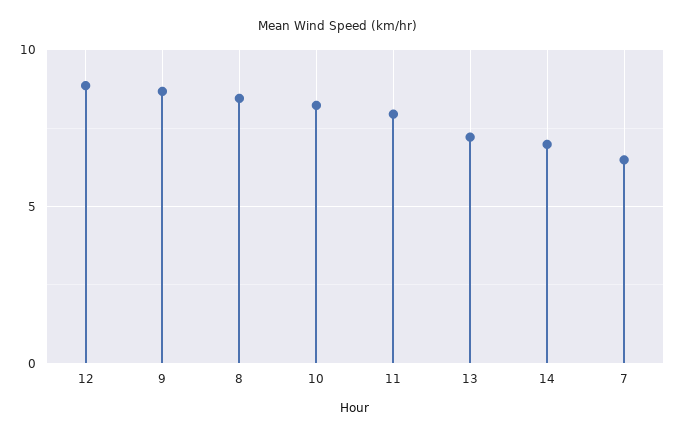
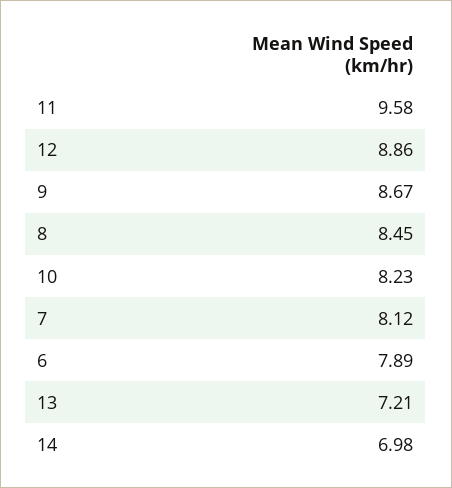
  {
    "12": 8.86,
    "9": 8.67,
    "8": 8.45,
    "10": 8.23,
-   "11": 8,
+   "11": 9.58,
    "13": 7.21,
    "14": 6.98,
-   "7": 6.5
+   "7": 8.12,
+   "6": 7.89
  }

